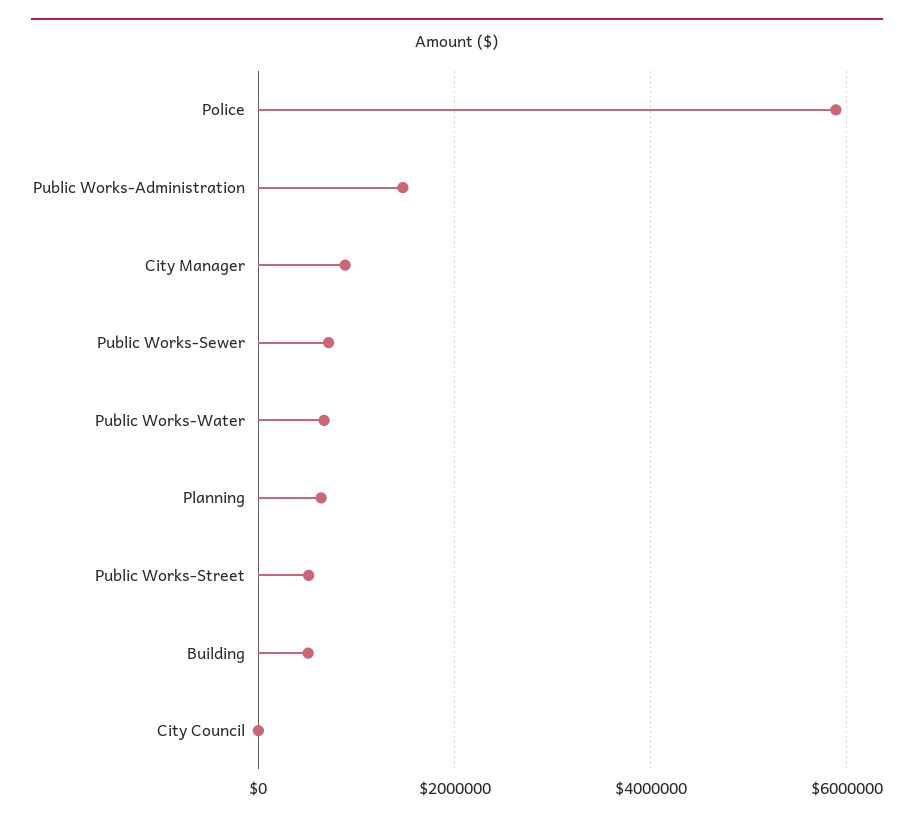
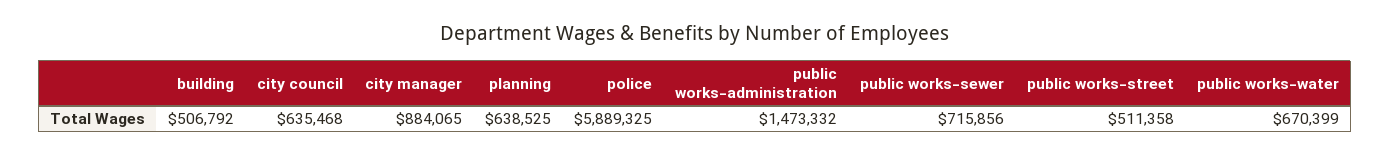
  {
    "Police": 5889325,
    "Public Works-Administration": 1473332,
    "City Manager": 884065,
    "Public Works-Sewer": 715856,
    "Public Works-Water": 670399,
    "Planning": 638525,
    "Public Works-Street": 511358,
    "Building": 506792,
-   "City Council": 0
+   "City Council": 635468
  }

